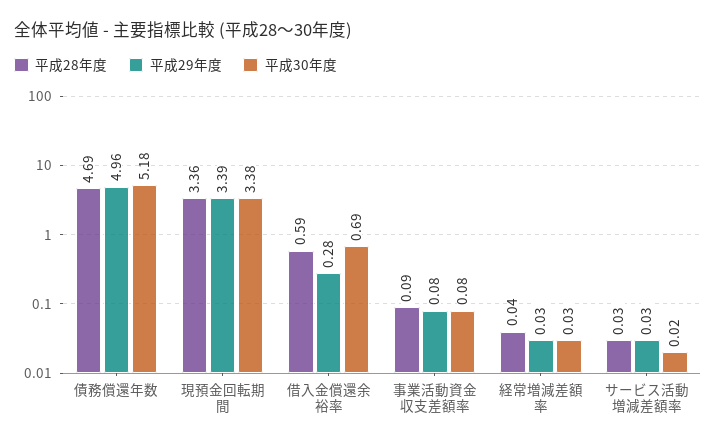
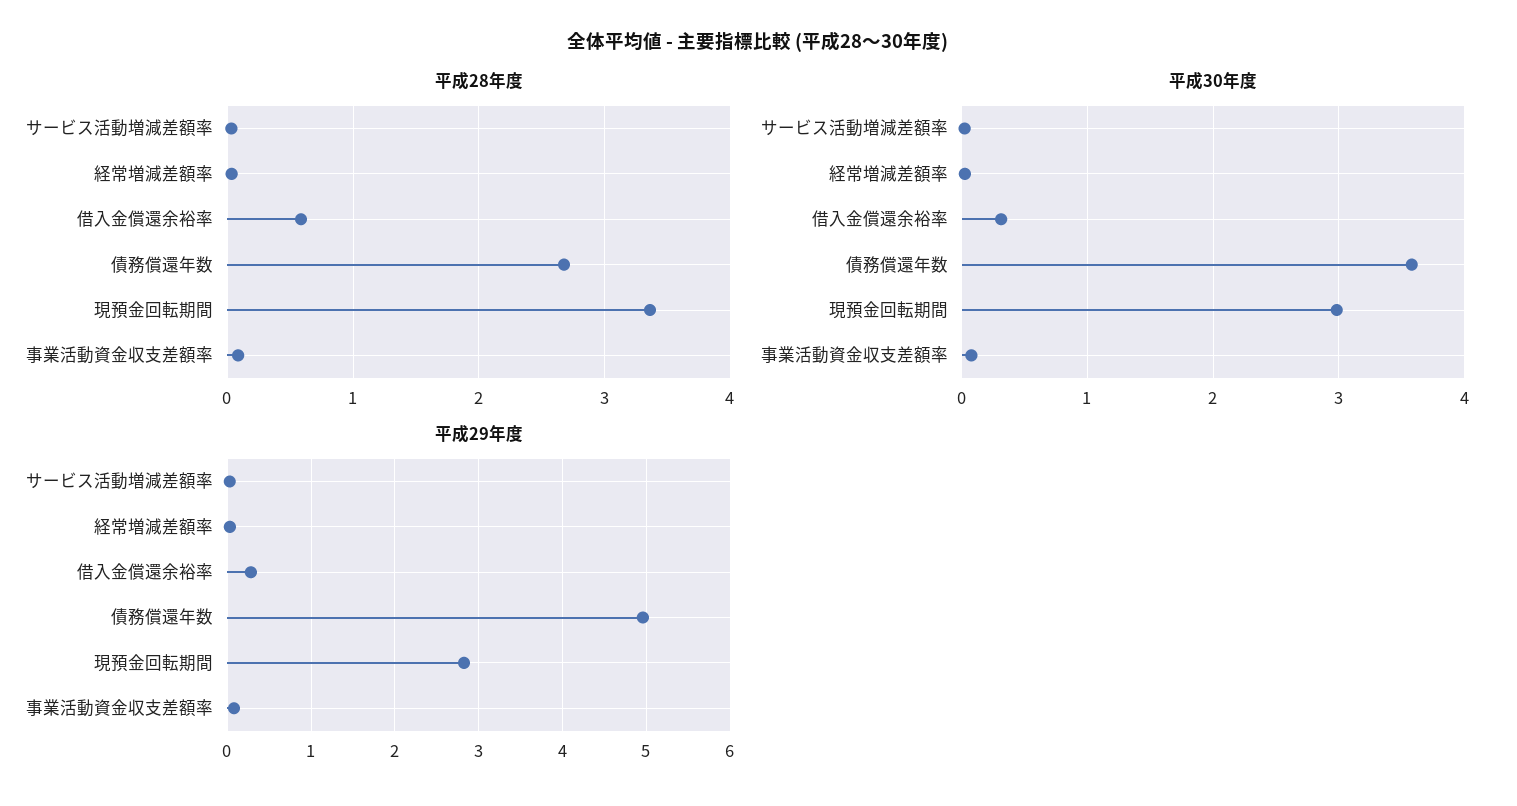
  {
    "平成28年度": {
-     "債務償還年数": 4.69,
+     "債務償還年数": 2.7,
      "現預金回転期間": 3.36,
      "借入金償還余裕率": 0.59,
      "事業活動資金収支差額率": 0.09,
      "経常増減差額率": 0.04,
      "サービス活動増減差額率": 0.03
    },
    "平成29年度": {
      "債務償還年数": 4.96,
-     "現預金回転期間": 3.39,
+     "現預金回転期間": 2.8,
      "借入金償還余裕率": 0.28,
      "事業活動資金収支差額率": 0.08,
      "経常増減差額率": 0.03,
      "サービス活動増減差額率": 0.03
    },
    "平成30年度": {
-     "債務償還年数": 5.18,
+     "債務償還年数": 3.6,
-     "現預金回転期間": 3.38,
+     "現預金回転期間": 3,
-     "借入金償還余裕率": 0.69,
+     "借入金償還余裕率": 0.3,
      "事業活動資金収支差額率": 0.08,
      "経常増減差額率": 0.03,
      "サービス活動増減差額率": 0.02
    }
  }

